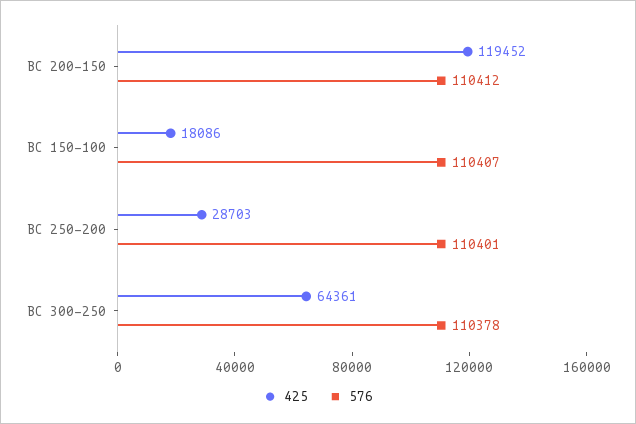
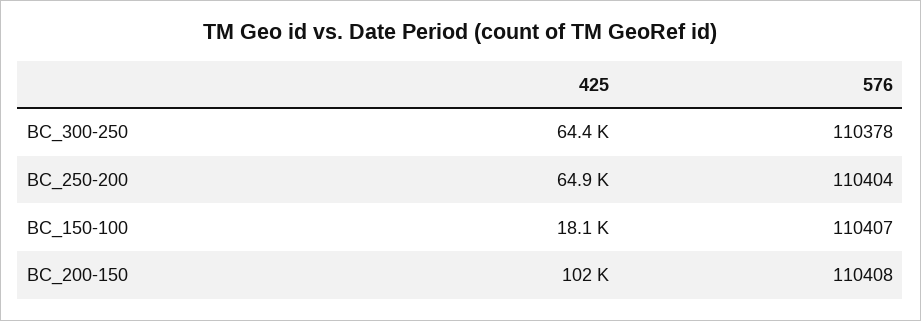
  {
    "425": {
-     "BC 200-150": 119452,
+     "BC 200-150": 102000,
      "BC 150-100": 18086,
-     "BC 250-200": 28703,
+     "BC 250-200": 64900,
      "BC 300-250": 64361
    },
    "576": {
-     "BC 200-150": 110412,
+     "BC 200-150": 110408,
      "BC 150-100": 110407,
-     "BC 250-200": 110401,
+     "BC 250-200": 110404,
      "BC 300-250": 110378
    }
  }

